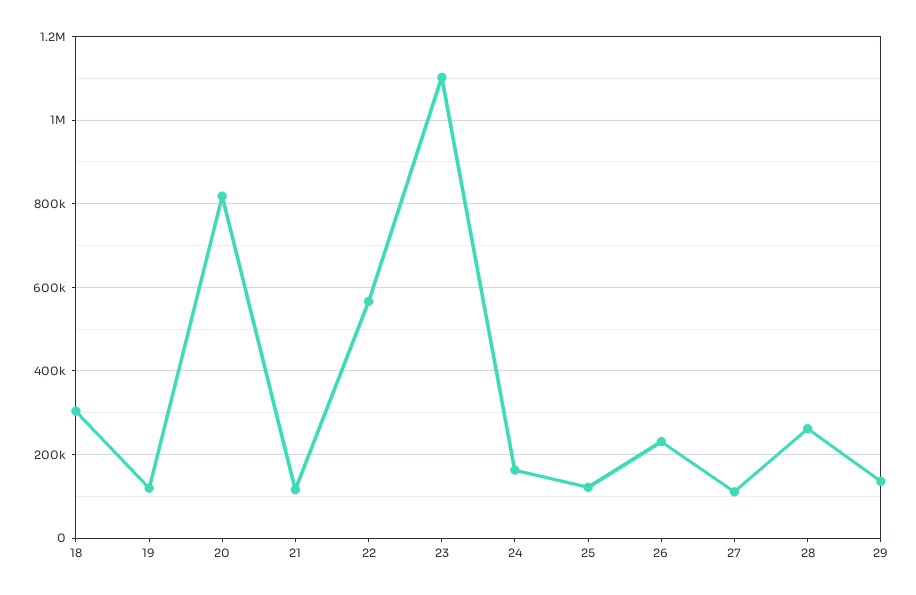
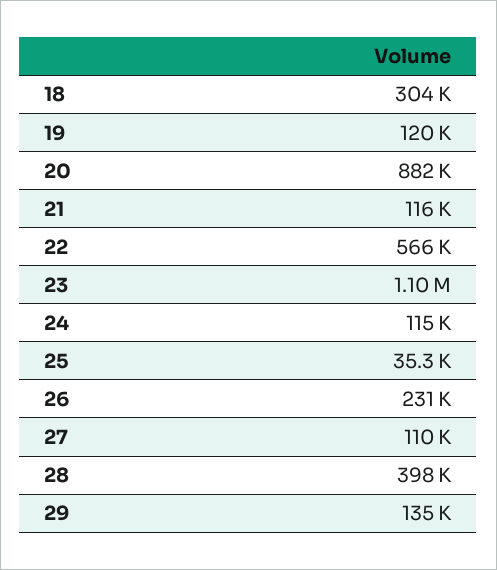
  {
    "18": 304000,
    "19": 120000,
-   "20": 820000,
+   "20": 882000,
    "21": 116000,
    "22": 566000,
    "23": 1100000,
-   "24": 160000,
+   "24": 115000,
-   "25": 120000,
+   "25": 35300,
    "26": 231000,
    "27": 110000,
-   "28": 260000,
+   "28": 398000,
    "29": 135000
  }

